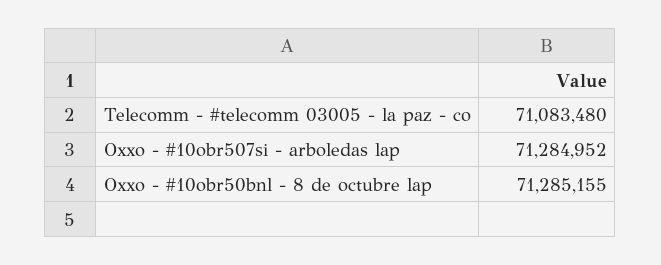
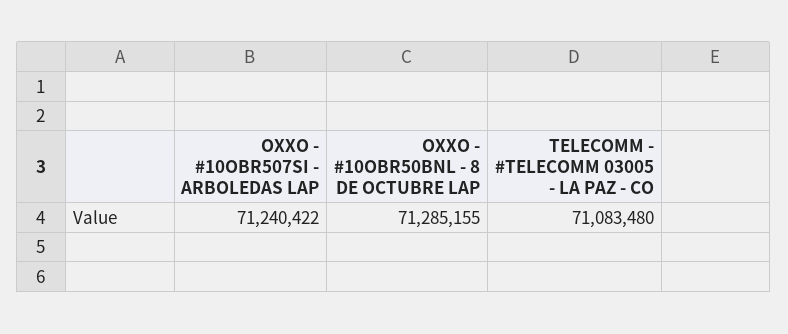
  {
    "Telecomm - #telecomm 03005 - la paz - co": 71083480,
-   "Oxxo - #10obr507si - arboledas lap": 71284952,
+   "Oxxo - #10obr507si - arboledas lap": 71240422,
    "Oxxo - #10obr50bnl - 8 de octubre lap": 71285155
  }

